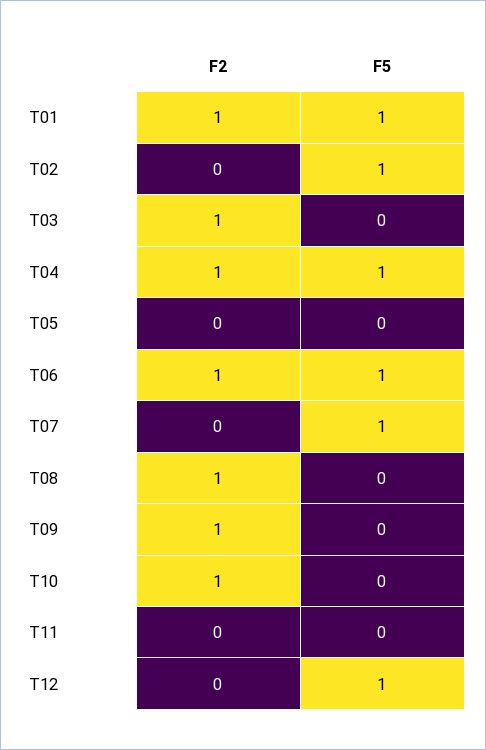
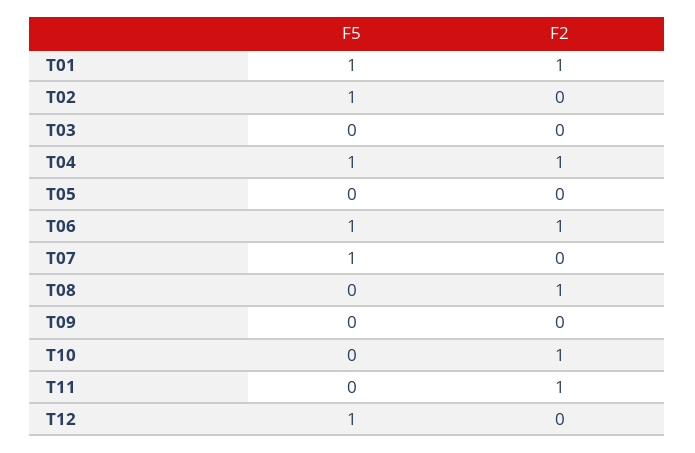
  {
    "F2": {
      "T01": 1,
      "T02": 0,
-     "T03": 1,
+     "T03": 0,
      "T04": 1,
      "T05": 0,
      "T06": 1,
      "T07": 0,
      "T08": 1,
-     "T09": 1,
+     "T09": 0,
      "T10": 1,
-     "T11": 0,
+     "T11": 1,
      "T12": 0
    },
    "F5": {
      "T01": 1,
      "T02": 1,
      "T03": 0,
      "T04": 1,
      "T05": 0,
      "T06": 1,
      "T07": 1,
      "T08": 0,
      "T09": 0,
      "T10": 0,
      "T11": 0,
      "T12": 1
    }
  }

